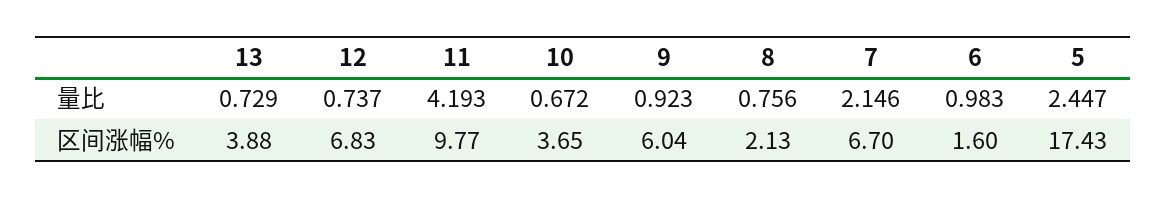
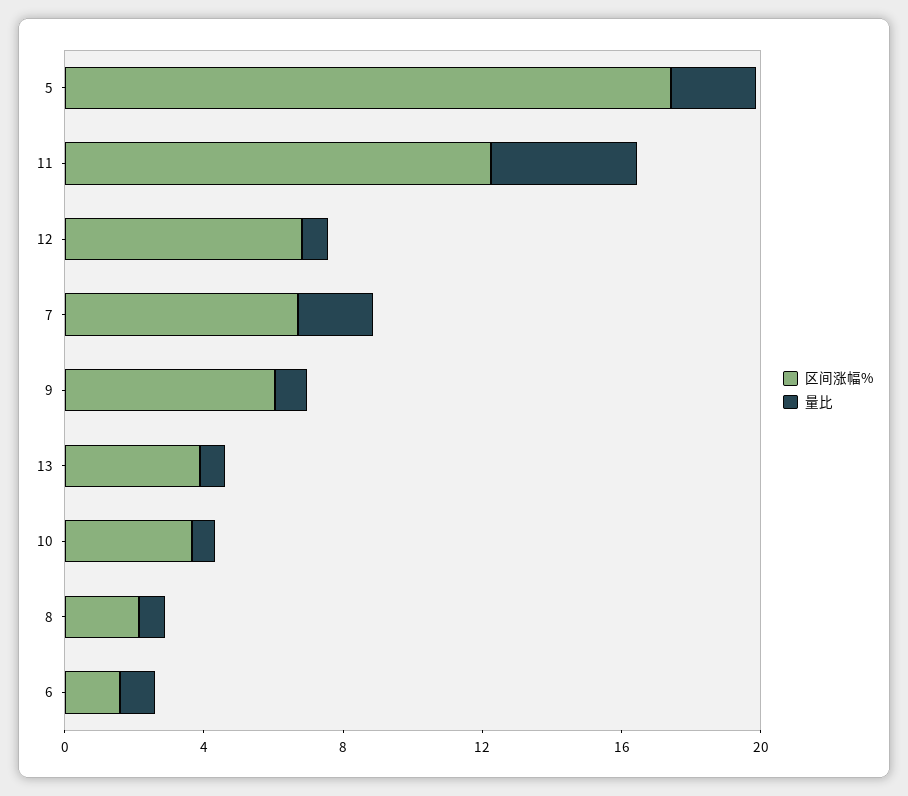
  {
    "量比": {
      "13": 0.729,
      "12": 0.737,
      "11": 4.193,
      "10": 0.672,
      "9": 0.923,
      "8": 0.756,
      "7": 2.146,
      "6": 0.983,
      "5": 2.447
    },
    "区间涨幅%": {
      "13": 3.88,
      "12": 6.83,
-     "11": 9.77,
+     "11": 12,
      "10": 3.65,
      "9": 6.04,
      "8": 2.13,
      "7": 6.7,
      "6": 1.6,
      "5": 17.43
    }
  }

